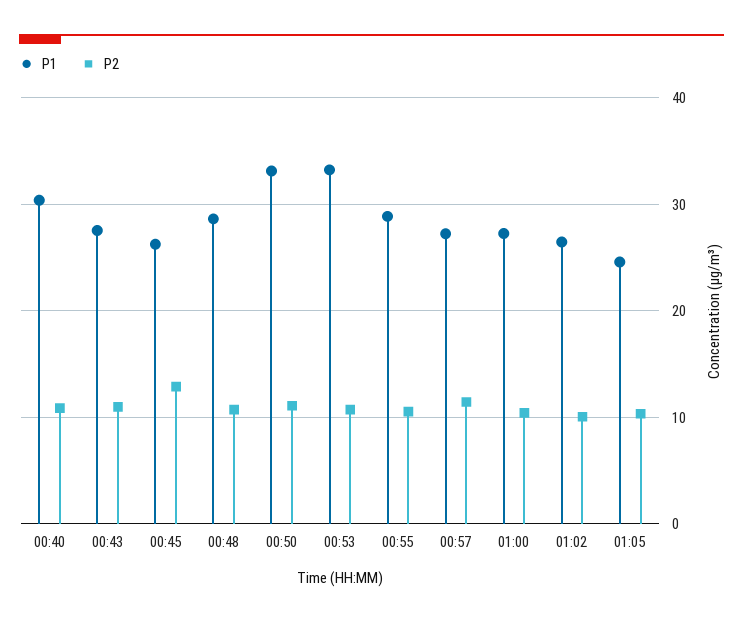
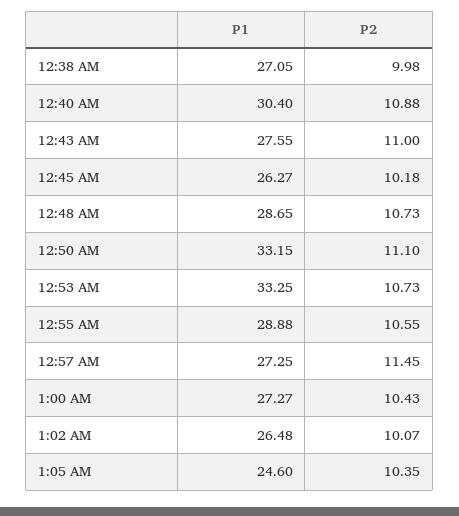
  {
    "P1": {
      "00:40": 30.4,
      "00:43": 27.55,
      "00:45": 26.27,
      "00:48": 28.65,
      "00:50": 33.15,
      "00:53": 33.25,
      "00:55": 28.88,
      "00:57": 27.25,
      "01:00": 27.27,
      "01:02": 26.48,
-     "01:05": 24.6
+     "01:05": 24.6,
+     "12:38 AM": 27.05
    },
    "P2": {
      "00:40": 10.88,
      "00:43": 11,
-     "00:45": 13,
+     "00:45": 10.18,
      "00:48": 10.73,
      "00:50": 11.1,
      "00:53": 10.73,
      "00:55": 10.55,
      "00:57": 11.45,
      "01:00": 10.43,
      "01:02": 10.07,
-     "01:05": 10.35
+     "01:05": 10.35,
+     "12:38 AM": 9.98
    }
  }

